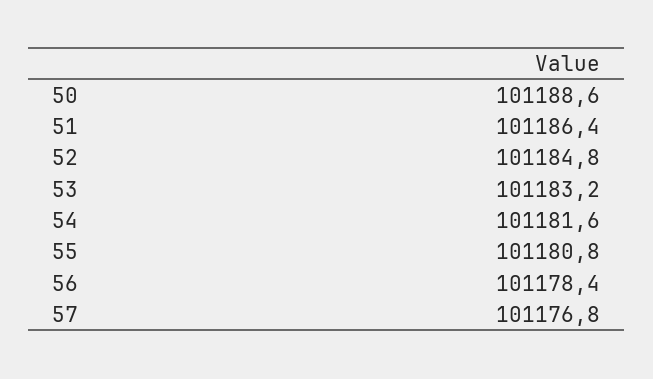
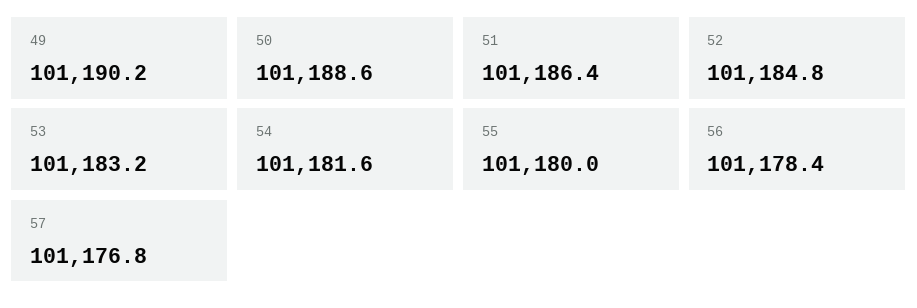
  {
    "50": 101188.6,
    "51": 101186.4,
    "52": 101184.8,
    "53": 101183.2,
    "54": 101181.6,
-   "55": 101180.8,
+   "55": 101180,
    "56": 101178.4,
-   "57": 101176.8
+   "57": 101176.8,
+   "49": 101190.2
  }

